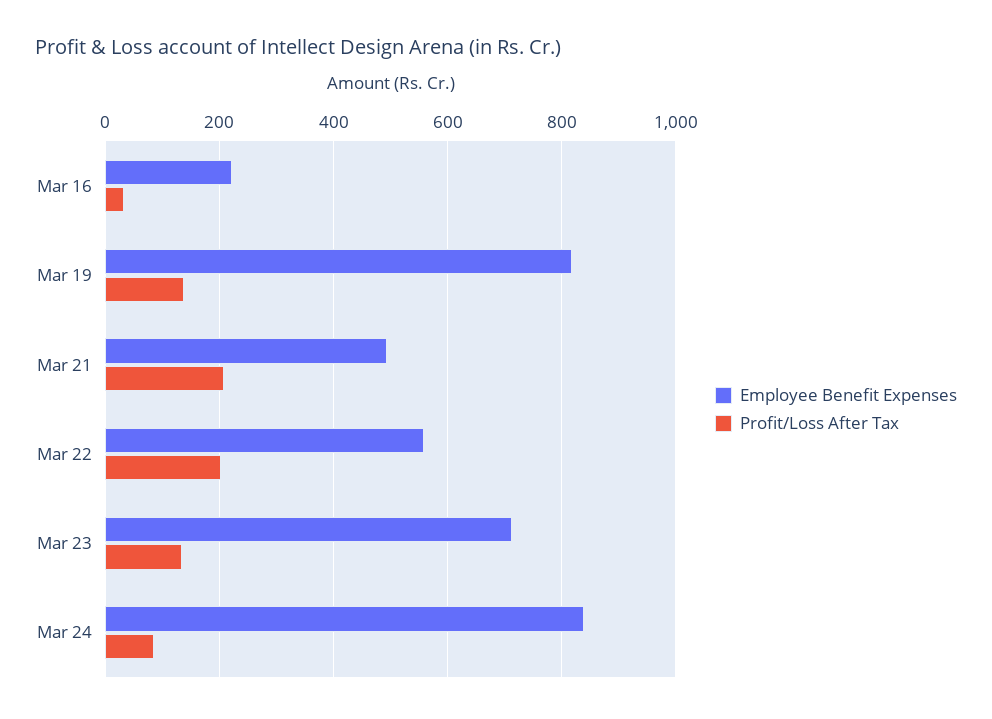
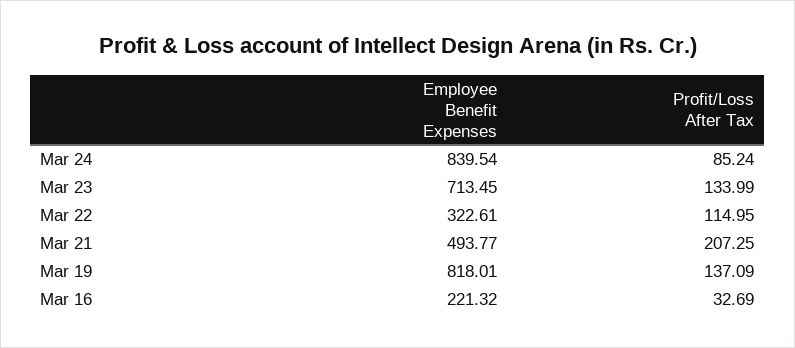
  {
    "Employee Benefit Expenses": {
      "Mar 16": 221.32,
      "Mar 19": 818.01,
      "Mar 21": 493.77,
-     "Mar 22": 560,
+     "Mar 22": 322.61,
      "Mar 23": 713.45,
      "Mar 24": 839.54
    },
    "Profit/Loss After Tax": {
      "Mar 16": 32.69,
      "Mar 19": 137.09,
      "Mar 21": 207.25,
-     "Mar 22": 200,
+     "Mar 22": 114.95,
      "Mar 23": 133.99,
      "Mar 24": 85.24
    }
  }

